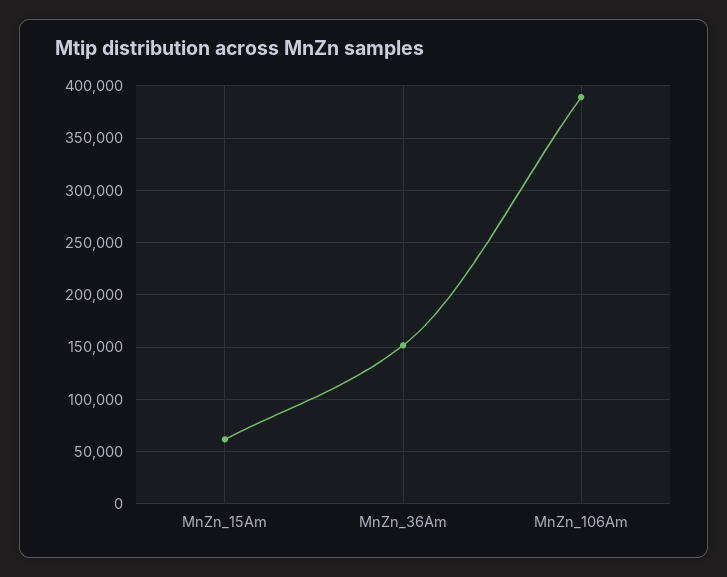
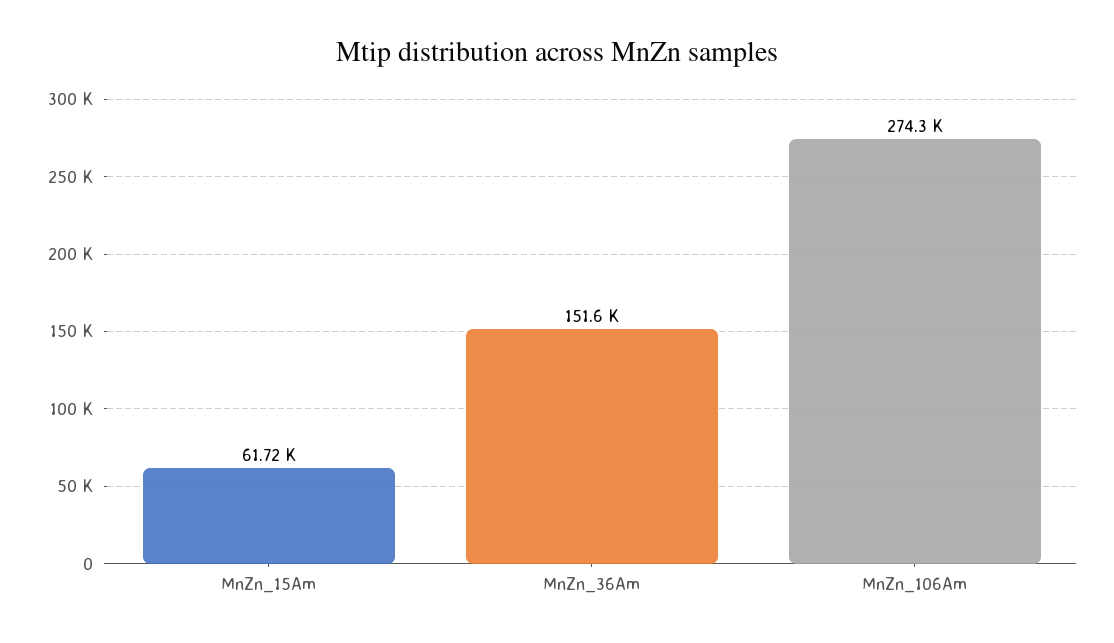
  {
    "MnZn_15Am": 61720,
    "MnZn_36Am": 151600,
-   "MnZn_106Am": 390000
+   "MnZn_106Am": 274300
  }

